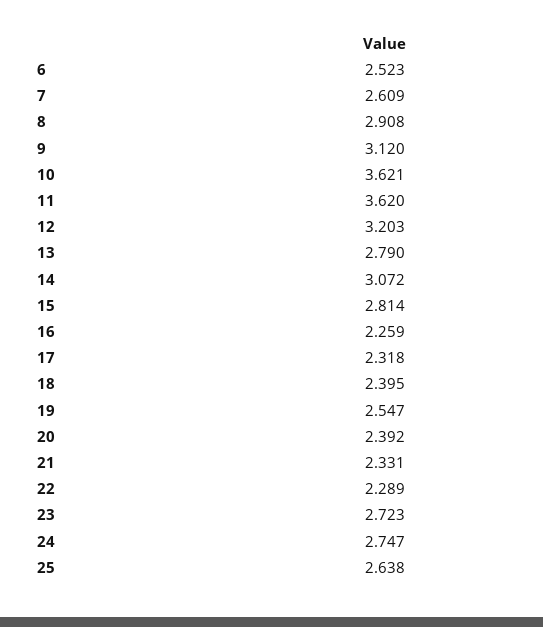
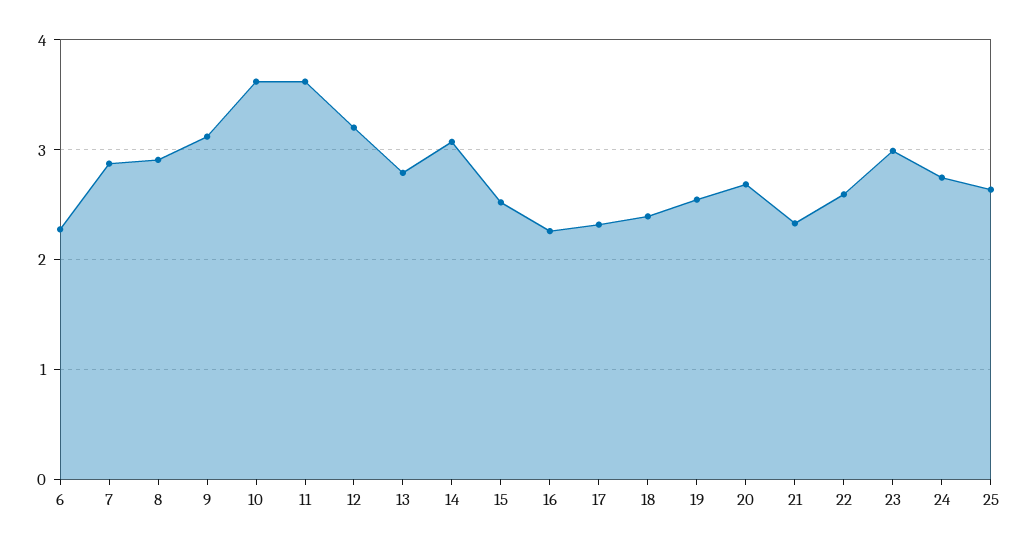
  {
-   "6": 2.523,
+   "6": 2.3,
-   "7": 2.609,
+   "7": 2.9,
    "8": 2.908,
    "9": 3.12,
    "10": 3.621,
    "11": 3.62,
    "12": 3.203,
    "13": 2.79,
    "14": 3.072,
-   "15": 2.814,
+   "15": 2.5,
    "16": 2.259,
    "17": 2.318,
    "18": 2.395,
    "19": 2.547,
-   "20": 2.392,
+   "20": 2.7,
    "21": 2.331,
-   "22": 2.289,
+   "22": 2.6,
-   "23": 2.723,
+   "23": 3,
    "24": 2.747,
    "25": 2.638
  }

